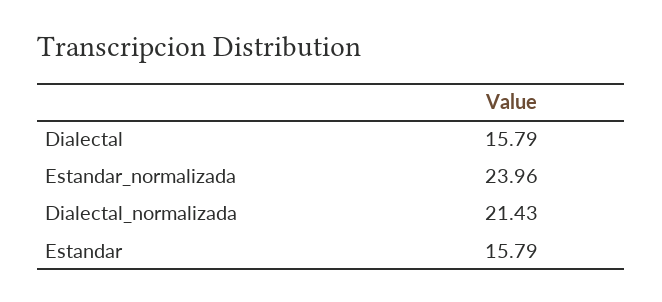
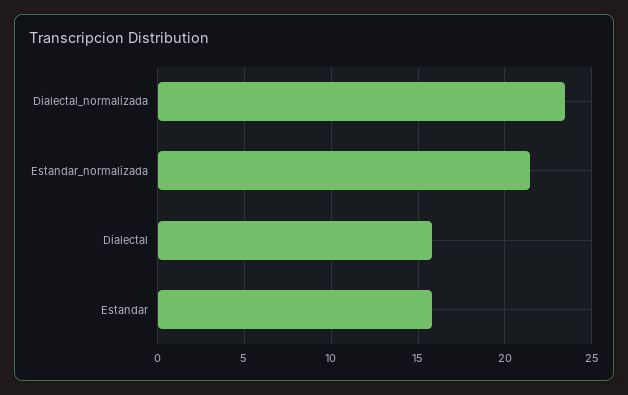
  {
    "Dialectal": 15.79,
-   "Estandar_normalizada": 23.96,
+   "Estandar_normalizada": 21.5,
-   "Dialectal_normalizada": 21.43,
+   "Dialectal_normalizada": 23.5,
    "Estandar": 15.79
  }

